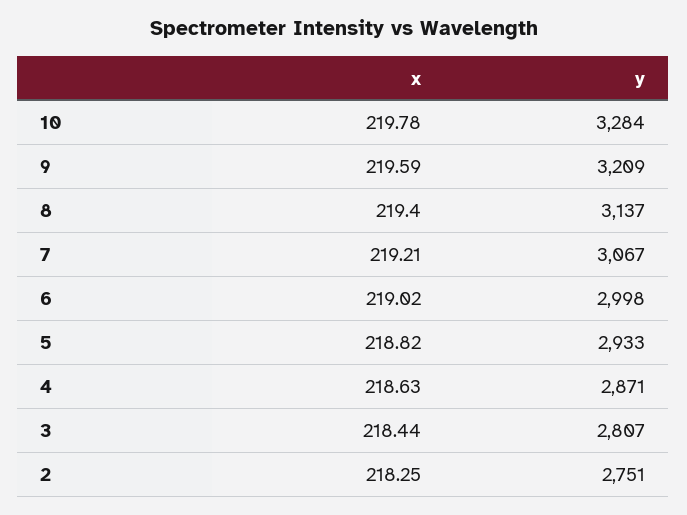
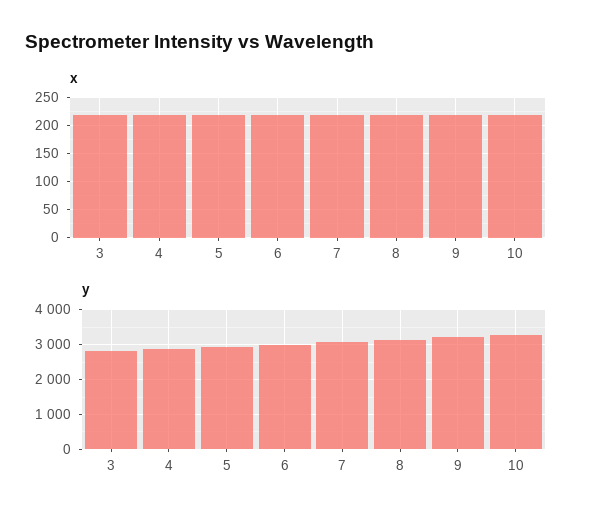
  {
    "x": {
      "10": 219.78,
      "9": 219.59,
      "8": 219.4,
      "7": 219.21,
      "6": 219.02,
      "5": 218.82,
      "4": 218.63,
-     "3": 218.44,
+     "3": 218.44
-     "2": 218.25
    },
    "y": {
      "10": 3284,
      "9": 3209,
      "8": 3137,
      "7": 3067,
      "6": 2998,
      "5": 2933,
      "4": 2871,
-     "3": 2807,
+     "3": 2807
-     "2": 2751
    }
  }

